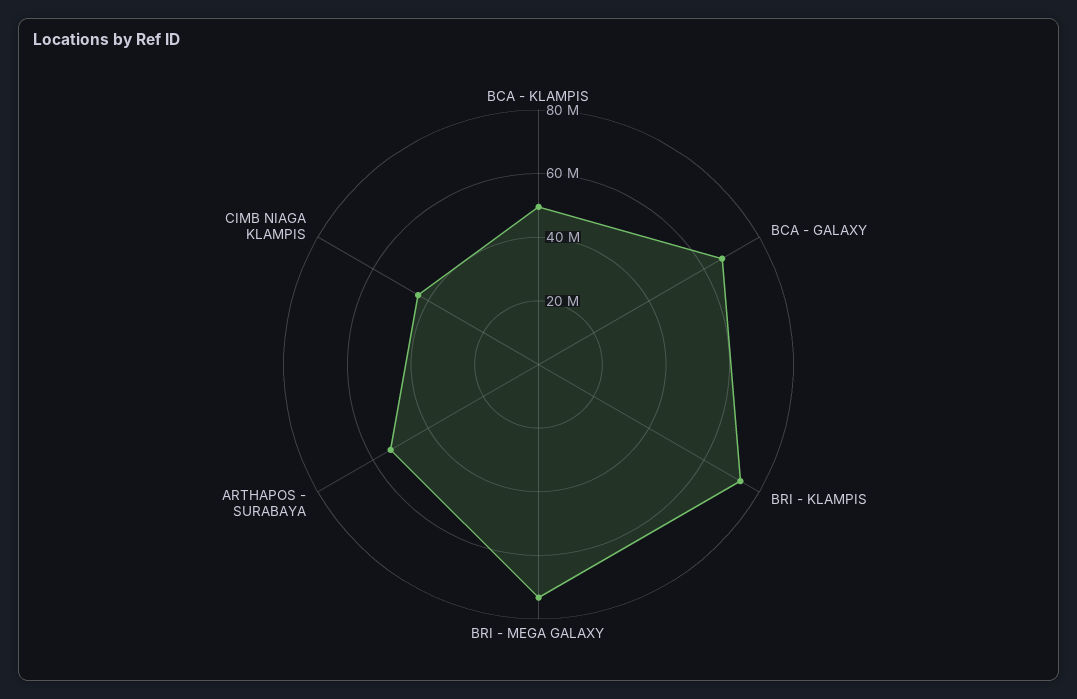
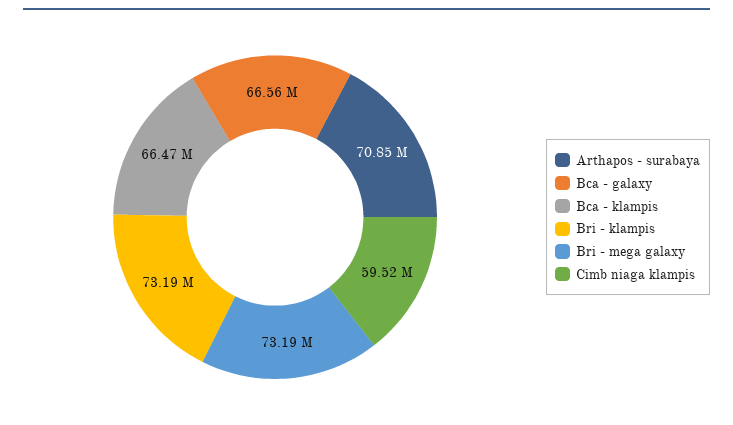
  {
-   "BCA - KLAMPIS": 50000000,
+   "BCA - KLAMPIS": 66470000,
    "BCA - GALAXY": 66560000,
    "BRI - KLAMPIS": 73190000,
    "BRI - MEGA GALAXY": 73190000,
-   "ARTHAPOS - SURABAYA": 55000000,
+   "ARTHAPOS - SURABAYA": 70850000,
-   "CIMB NIAGA KLAMPIS": 45000000
+   "CIMB NIAGA KLAMPIS": 59520000
  }

